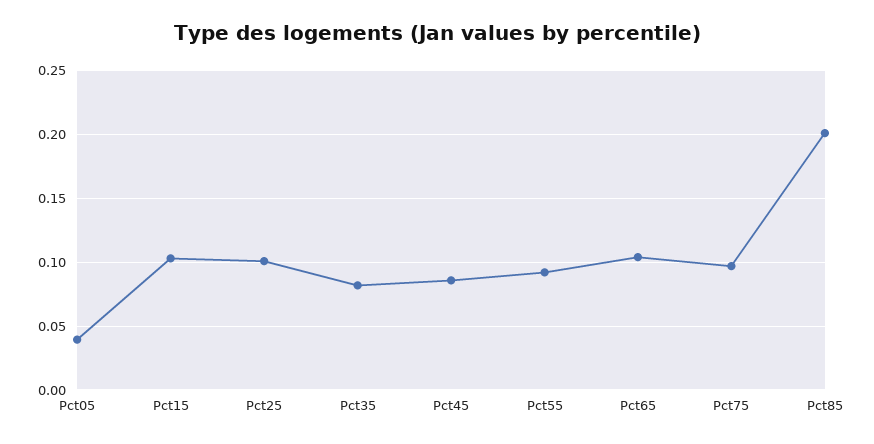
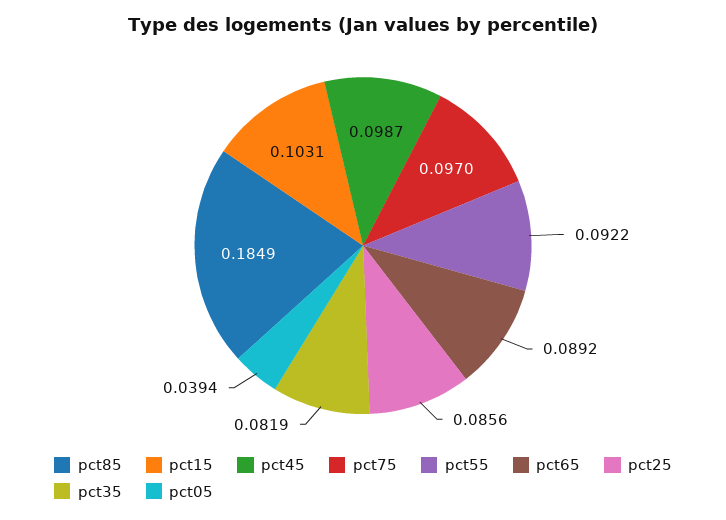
  {
    "Pct05": 0.0394,
    "Pct15": 0.1031,
-   "Pct25": 0.1,
+   "Pct25": 0.0856,
    "Pct35": 0.0819,
-   "Pct45": 0.085,
+   "Pct45": 0.0987,
    "Pct55": 0.0922,
-   "Pct65": 0.105,
+   "Pct65": 0.0892,
    "Pct75": 0.097,
-   "Pct85": 0.2
+   "Pct85": 0.1849
  }

